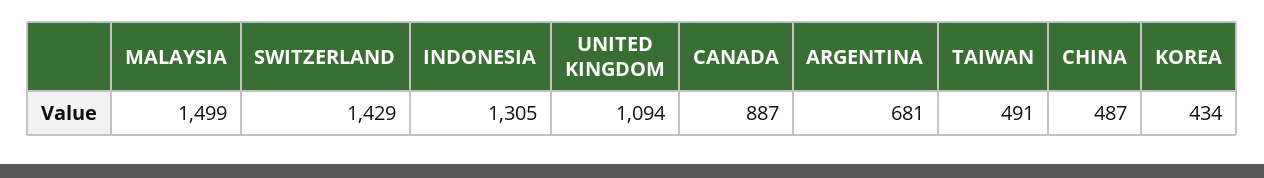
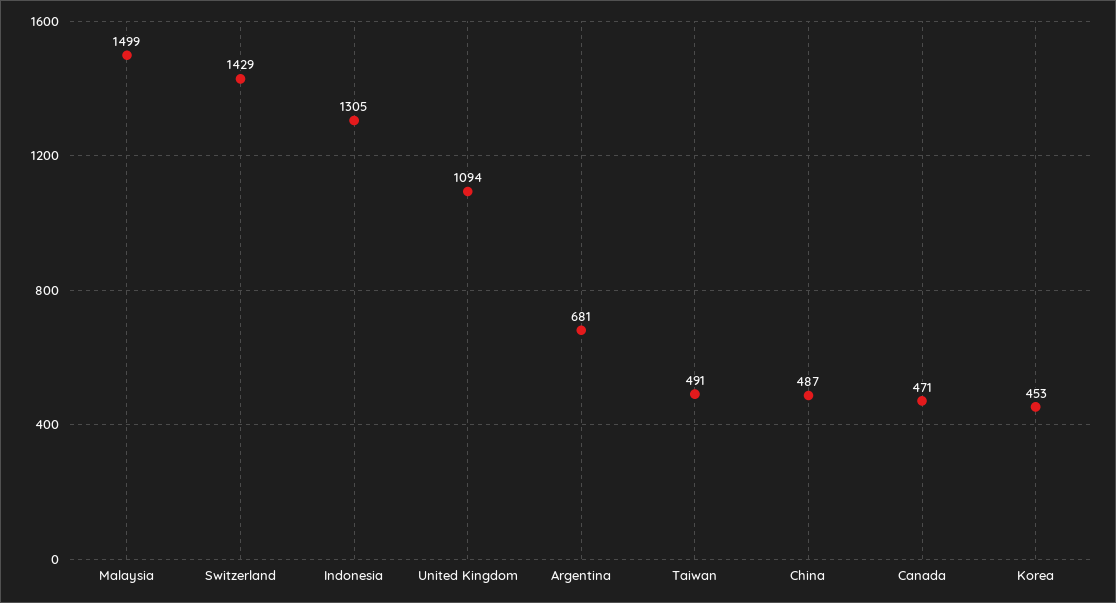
  {
    "MALAYSIA": 1499,
    "SWITZERLAND": 1429,
    "INDONESIA": 1305,
    "UNITED KINGDOM": 1094,
-   "CANADA": 887,
+   "CANADA": 471,
    "ARGENTINA": 681,
    "TAIWAN": 491,
    "CHINA": 487,
-   "KOREA": 434
+   "KOREA": 453
  }

